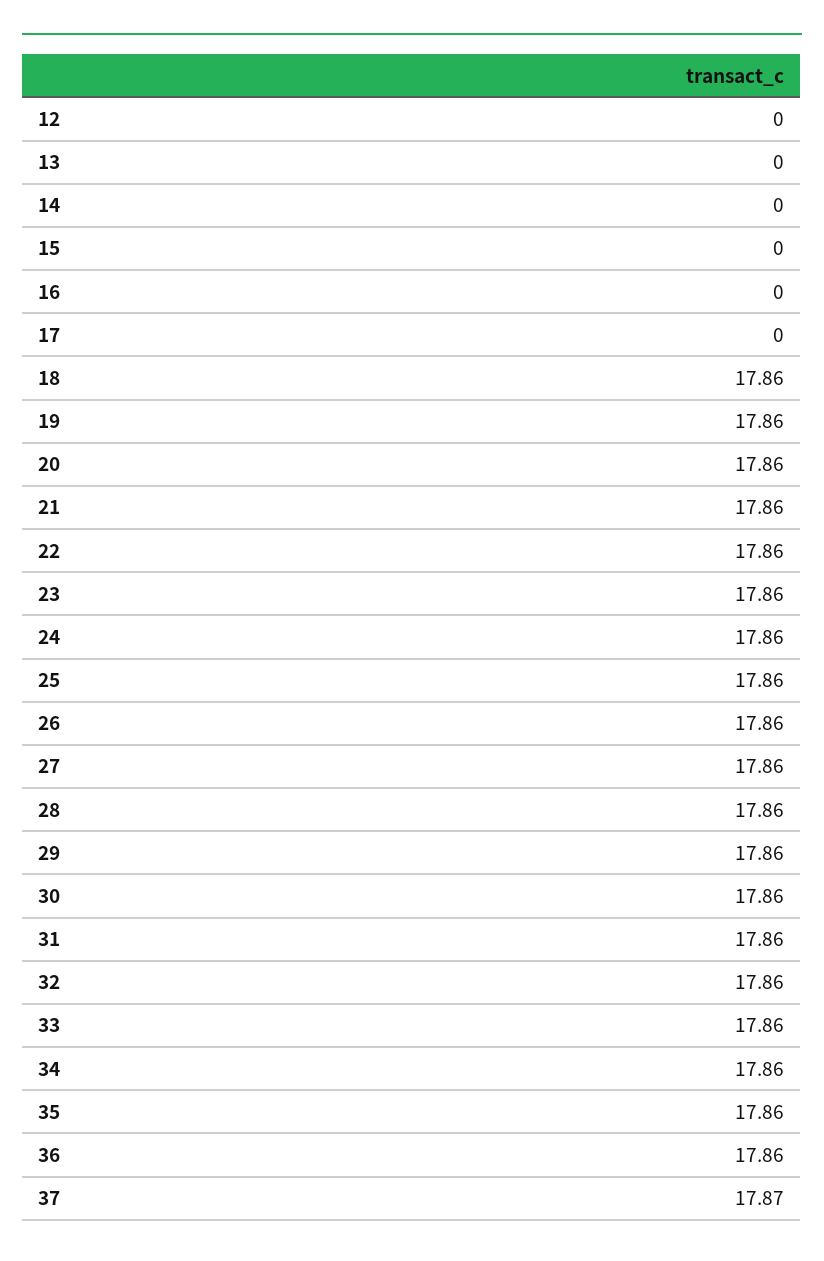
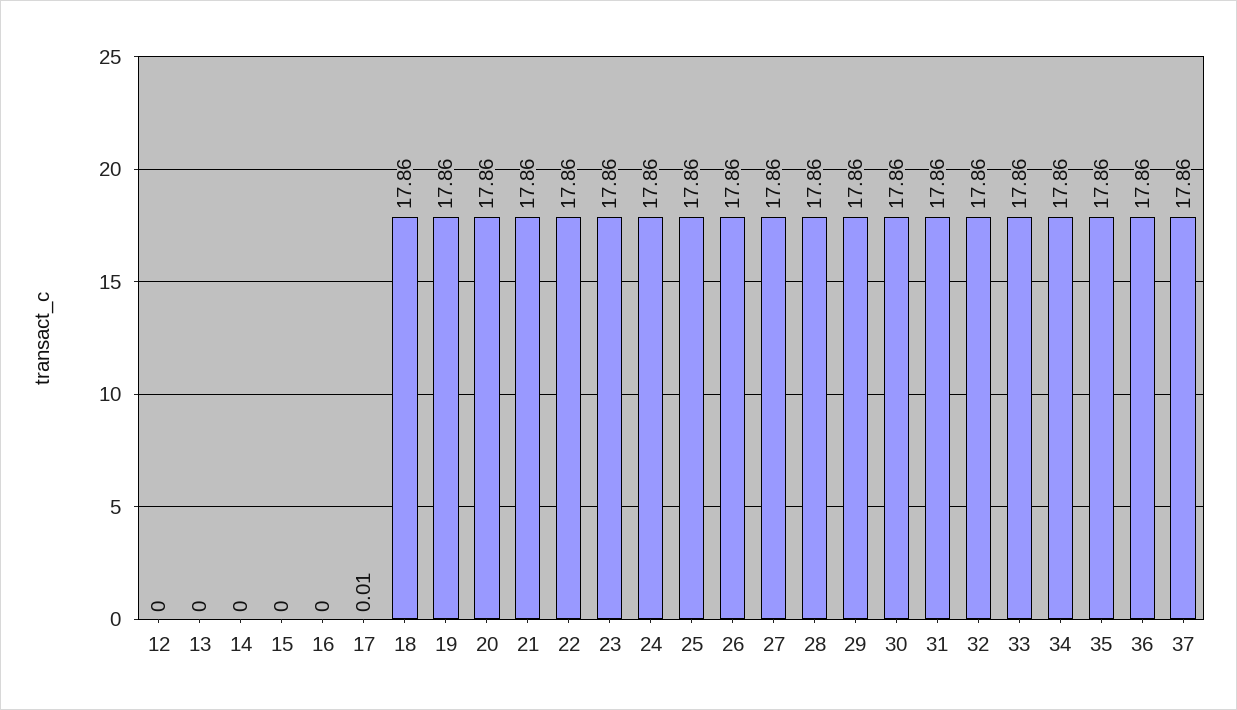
  {
    "12": 0,
    "13": 0,
    "14": 0,
    "15": 0,
    "16": 0,
-   "17": 0,
+   "17": 0.01,
    "18": 17.86,
    "19": 17.86,
    "20": 17.86,
    "21": 17.86,
    "22": 17.86,
    "23": 17.86,
    "24": 17.86,
    "25": 17.86,
    "26": 17.86,
    "27": 17.86,
    "28": 17.86,
    "29": 17.86,
    "30": 17.86,
    "31": 17.86,
    "32": 17.86,
    "33": 17.86,
    "34": 17.86,
    "35": 17.86,
    "36": 17.86,
-   "37": 17.87
+   "37": 17.86
  }

